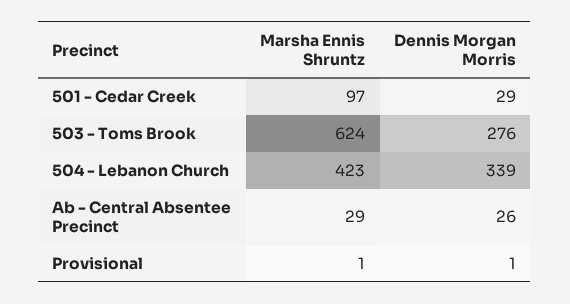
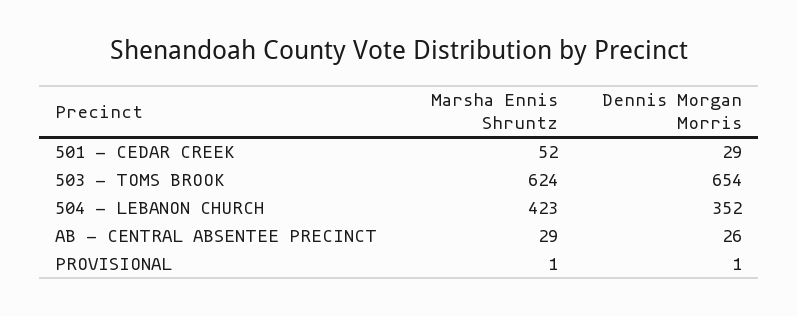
  {
    "Marsha Ennis Shruntz": {
-     "501 - Cedar Creek": 97,
+     "501 - Cedar Creek": 52,
      "503 - Toms Brook": 624,
      "504 - Lebanon Church": 423,
      "Ab - Central Absentee Precinct": 29,
      "Provisional": 1
    },
    "Dennis Morgan Morris": {
      "501 - Cedar Creek": 29,
-     "503 - Toms Brook": 276,
+     "503 - Toms Brook": 654,
-     "504 - Lebanon Church": 339,
+     "504 - Lebanon Church": 352,
      "Ab - Central Absentee Precinct": 26,
      "Provisional": 1
    }
  }

